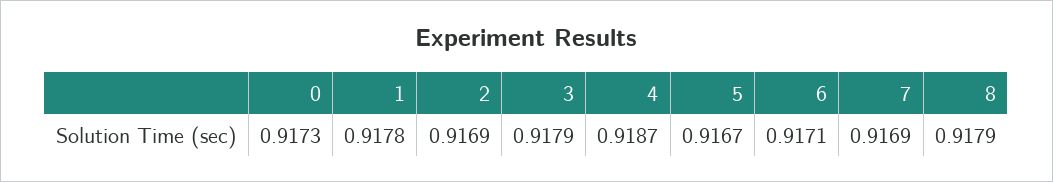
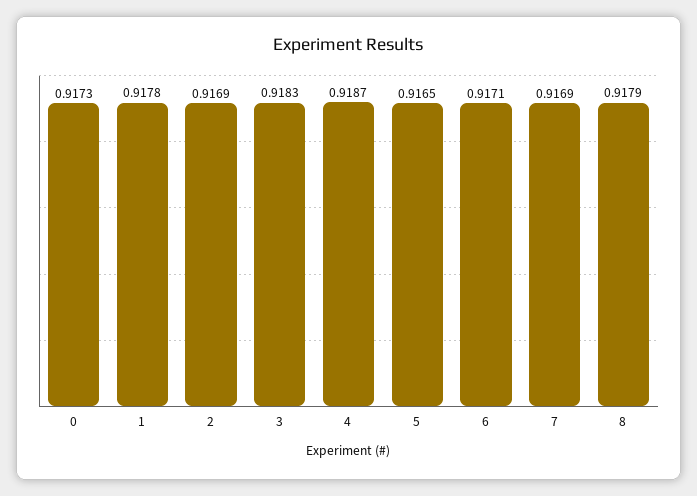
  {
    "0": 0.9173,
    "1": 0.9178,
    "2": 0.9169,
-   "3": 0.9179,
+   "3": 0.9183,
    "4": 0.9187,
-   "5": 0.9167,
+   "5": 0.9165,
    "6": 0.9171,
    "7": 0.9169,
    "8": 0.9179
  }

